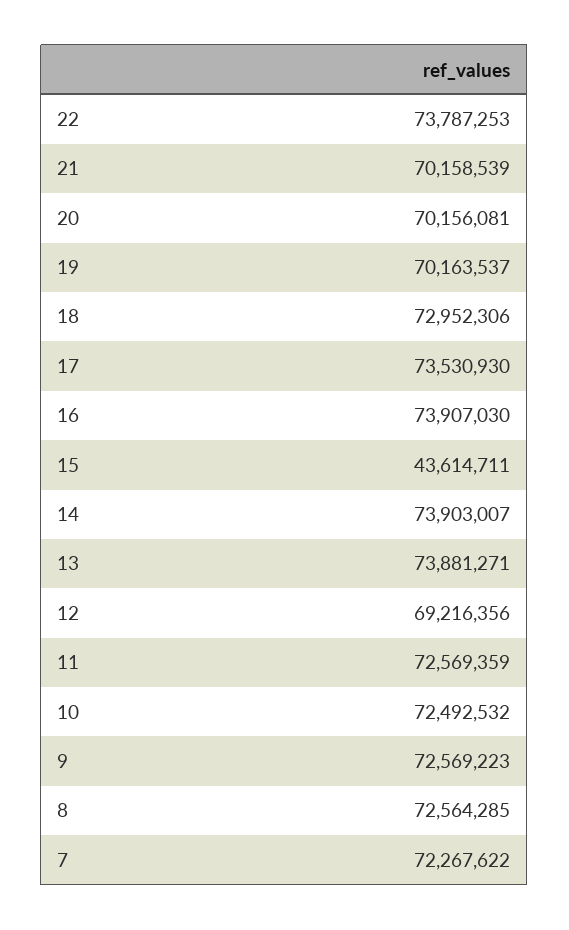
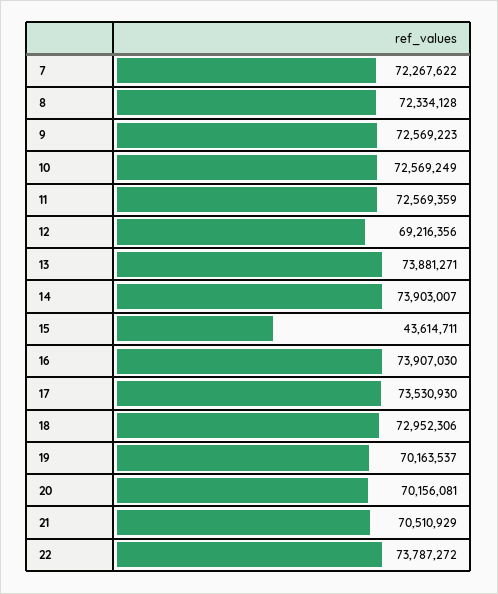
  {
-   "22": 73787253,
+   "22": 73787272,
-   "21": 70158539,
+   "21": 70510929,
    "20": 70156081,
    "19": 70163537,
    "18": 72952306,
    "17": 73530930,
    "16": 73907030,
    "15": 43614711,
    "14": 73903007,
    "13": 73881271,
    "12": 69216356,
    "11": 72569359,
-   "10": 72492532,
+   "10": 72569249,
    "9": 72569223,
-   "8": 72564285,
+   "8": 72334128,
    "7": 72267622
  }

